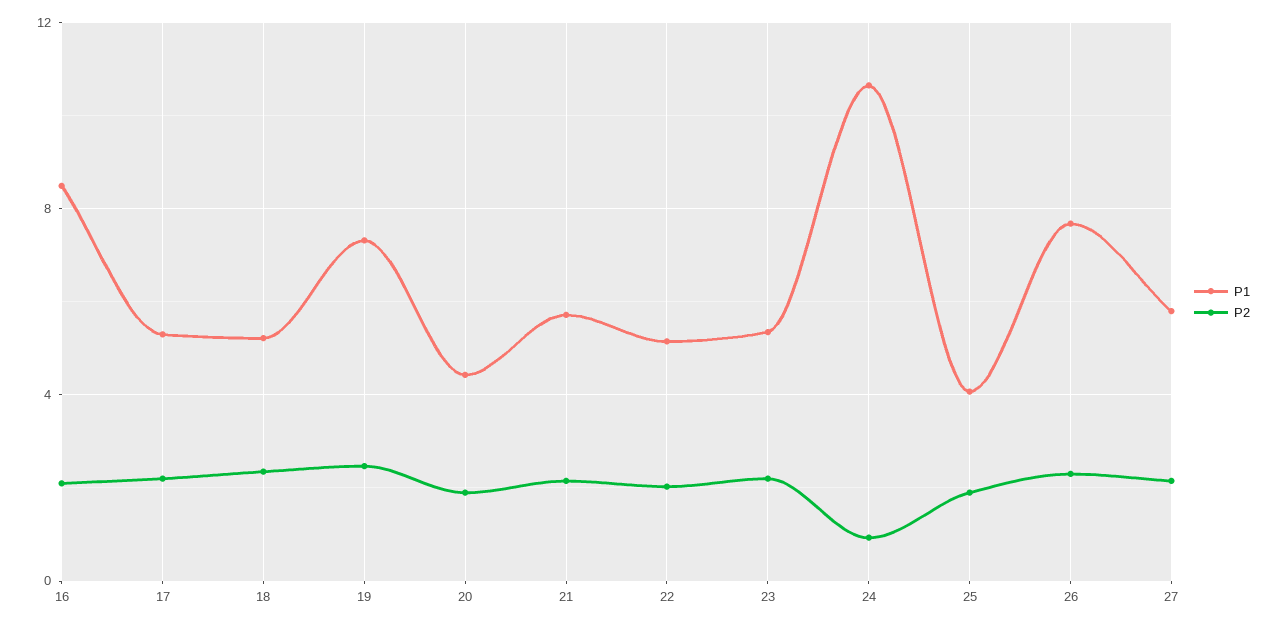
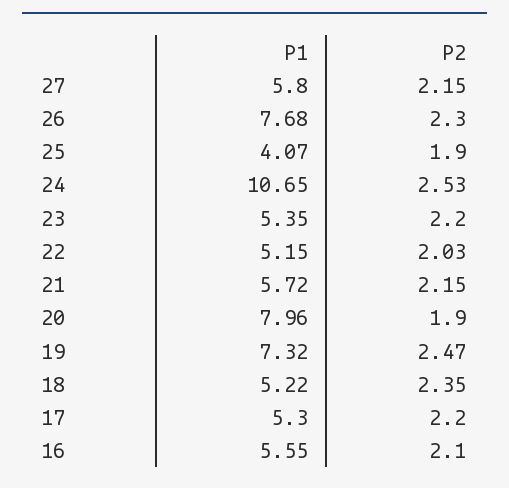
  {
    "P1": {
-     "16": 8.5,
+     "16": 5.55,
      "17": 5.3,
      "18": 5.22,
      "19": 7.32,
-     "20": 4.5,
+     "20": 7.96,
      "21": 5.72,
      "22": 5.15,
      "23": 5.35,
      "24": 10.65,
      "25": 4.07,
      "26": 7.68,
      "27": 5.8
    },
    "P2": {
      "16": 2.1,
      "17": 2.2,
      "18": 2.35,
      "19": 2.47,
      "20": 1.9,
      "21": 2.15,
      "22": 2.03,
      "23": 2.2,
-     "24": 1,
+     "24": 2.53,
      "25": 1.9,
      "26": 2.3,
      "27": 2.15
    }
  }

